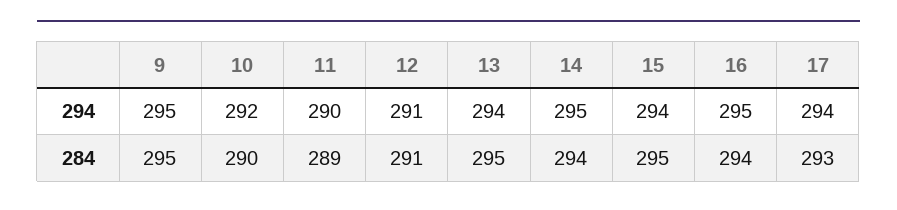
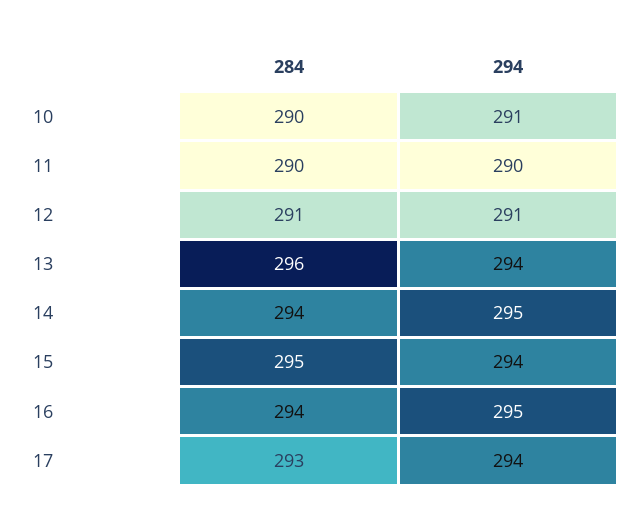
  {
-   "9": {
-     "294": 295,
-     "284": 295
-   },
    "10": {
-     "294": 292,
+     "294": 291,
      "284": 290
    },
    "11": {
      "294": 290,
-     "284": 289
+     "284": 290
    },
    "12": {
      "294": 291,
      "284": 291
    },
    "13": {
      "294": 294,
-     "284": 295
+     "284": 296
    },
    "14": {
      "294": 295,
      "284": 294
    },
    "15": {
      "294": 294,
      "284": 295
    },
    "16": {
      "294": 295,
      "284": 294
    },
    "17": {
      "294": 294,
      "284": 293
    }
  }

